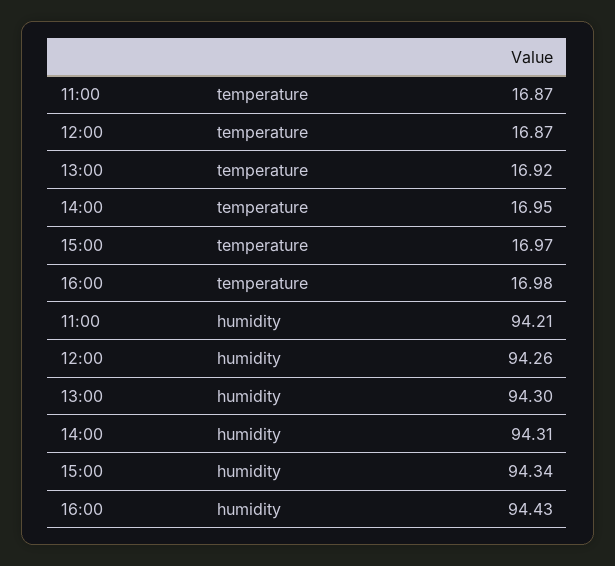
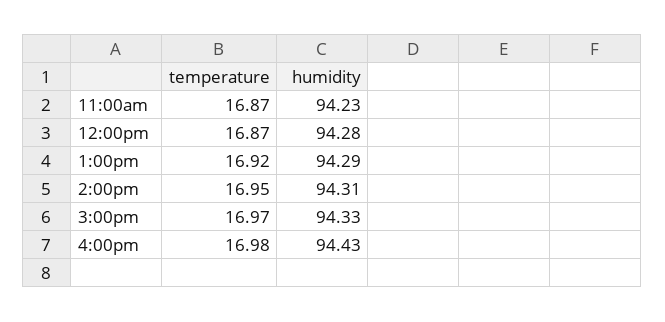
  {
    "11:00": {
      "temperature": 16.87,
-     "humidity": 94.21
+     "humidity": 94.23
    },
    "12:00": {
      "temperature": 16.87,
-     "humidity": 94.26
+     "humidity": 94.28
    },
    "13:00": {
      "temperature": 16.92,
-     "humidity": 94.3
+     "humidity": 94.29
    },
    "14:00": {
      "temperature": 16.95,
      "humidity": 94.31
    },
    "15:00": {
      "temperature": 16.97,
-     "humidity": 94.34
+     "humidity": 94.33
    },
    "16:00": {
      "temperature": 16.98,
      "humidity": 94.43
    }
  }

